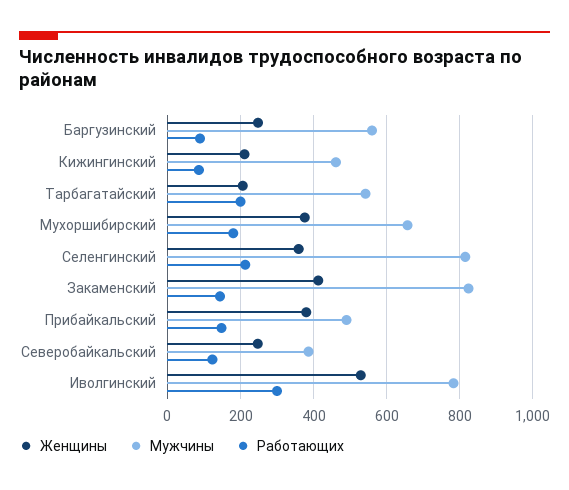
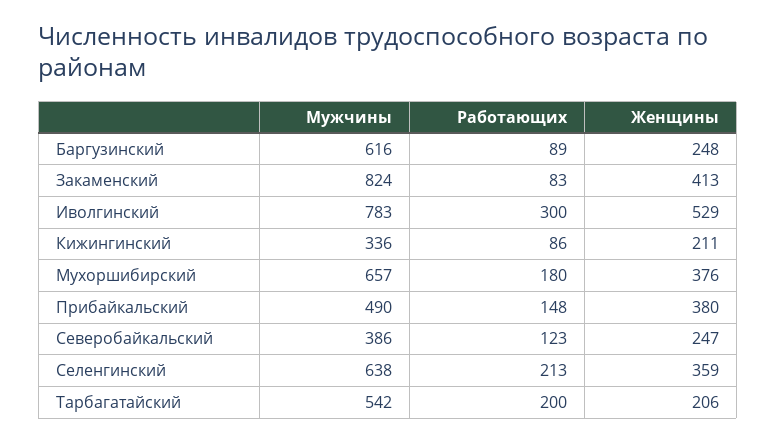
  {
    "Женщины": {
      "Баргузинский": 248,
      "Кижингинский": 211,
      "Тарбагатайский": 206,
      "Мухоршибирский": 376,
      "Селенгинский": 359,
      "Закаменский": 413,
      "Прибайкальский": 380,
      "Северобайкальский": 247,
      "Иволгинский": 529
    },
    "Мужчины": {
-     "Баргузинский": 560,
+     "Баргузинский": 616,
-     "Кижингинский": 460,
+     "Кижингинский": 336,
      "Тарбагатайский": 542,
      "Мухоршибирский": 657,
-     "Селенгинский": 820,
+     "Селенгинский": 638,
      "Закаменский": 824,
      "Прибайкальский": 490,
      "Северобайкальский": 386,
      "Иволгинский": 783
    },
    "Работающих": {
      "Баргузинский": 89,
      "Кижингинский": 86,
      "Тарбагатайский": 200,
      "Мухоршибирский": 180,
      "Селенгинский": 213,
-     "Закаменский": 140,
+     "Закаменский": 83,
      "Прибайкальский": 148,
      "Северобайкальский": 123,
      "Иволгинский": 300
    }
  }

